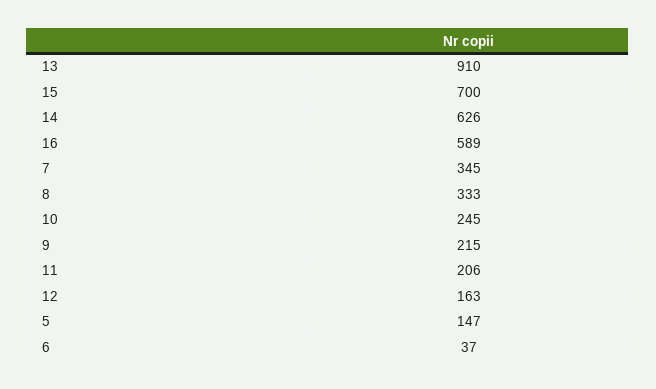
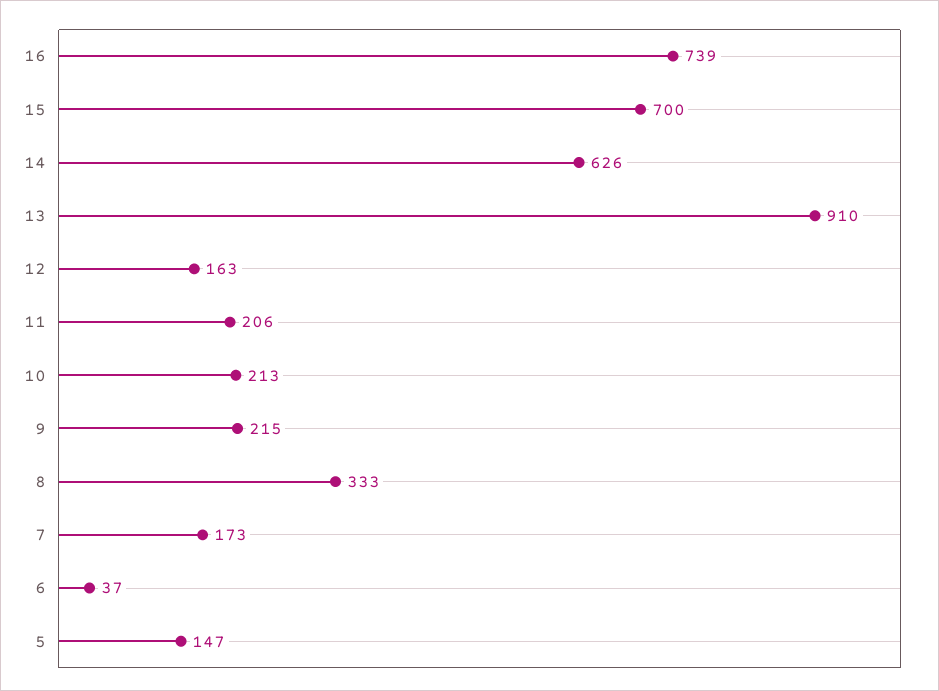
  {
    "13": 910,
    "15": 700,
    "14": 626,
-   "16": 589,
+   "16": 739,
-   "7": 345,
+   "7": 173,
    "8": 333,
-   "10": 245,
+   "10": 213,
    "9": 215,
    "11": 206,
    "12": 163,
    "5": 147,
    "6": 37
  }

